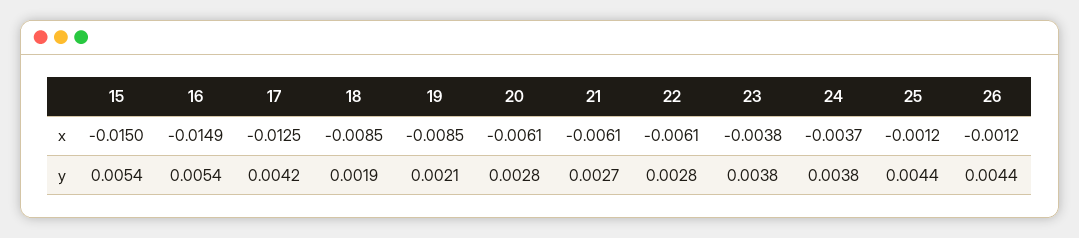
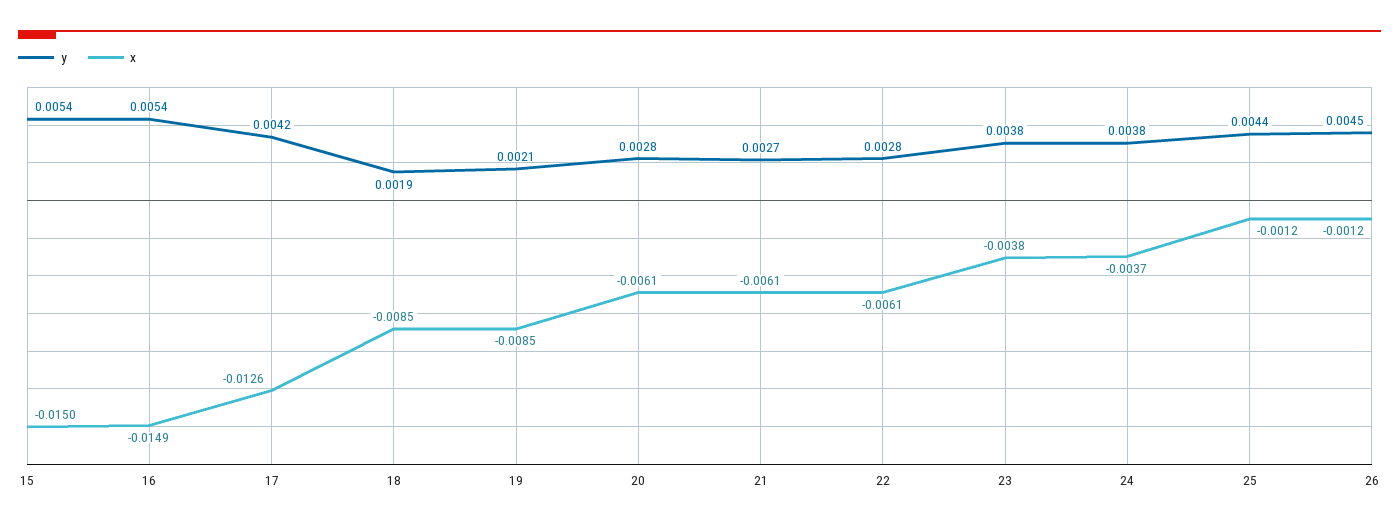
  {
    "x": {
      "15": -0.015,
      "16": -0.0149,
-     "17": -0.0125,
+     "17": -0.0126,
      "18": -0.0085,
      "19": -0.0085,
      "20": -0.0061,
      "21": -0.0061,
      "22": -0.0061,
      "23": -0.0038,
      "24": -0.0037,
      "25": -0.0012,
      "26": -0.0012
    },
    "y": {
      "15": 0.0054,
      "16": 0.0054,
      "17": 0.0042,
      "18": 0.0019,
      "19": 0.0021,
      "20": 0.0028,
      "21": 0.0027,
      "22": 0.0028,
      "23": 0.0038,
      "24": 0.0038,
      "25": 0.0044,
-     "26": 0.0044
+     "26": 0.0045
    }
  }

